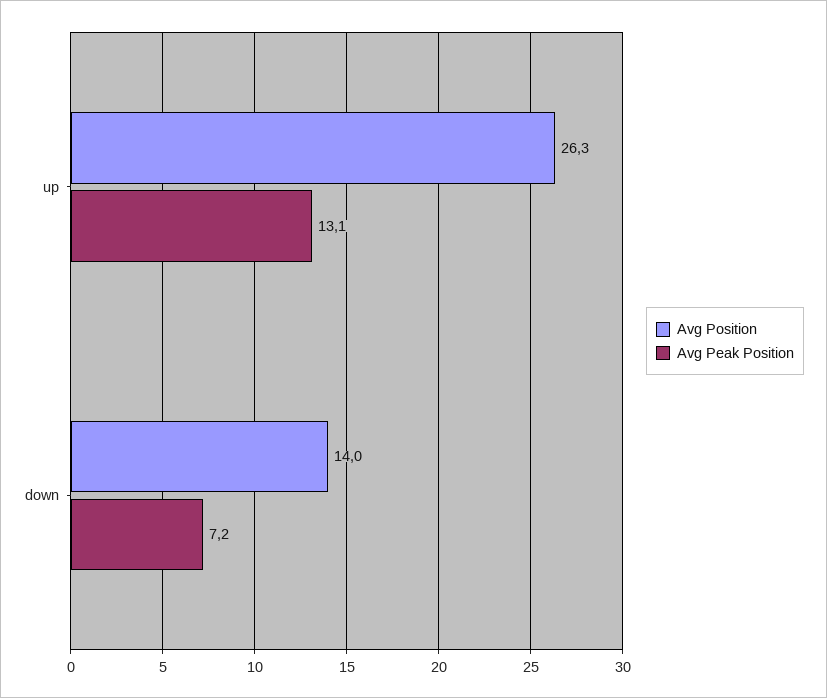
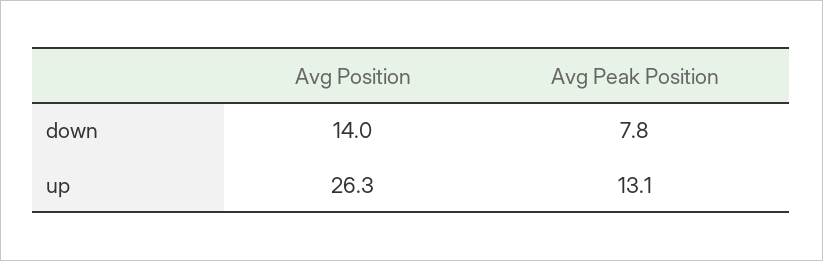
  {
    "Avg Position": {
      "up": 26.3,
      "down": 14
    },
    "Avg Peak Position": {
      "up": 13.1,
-     "down": 7.2
+     "down": 7.8
    }
  }

